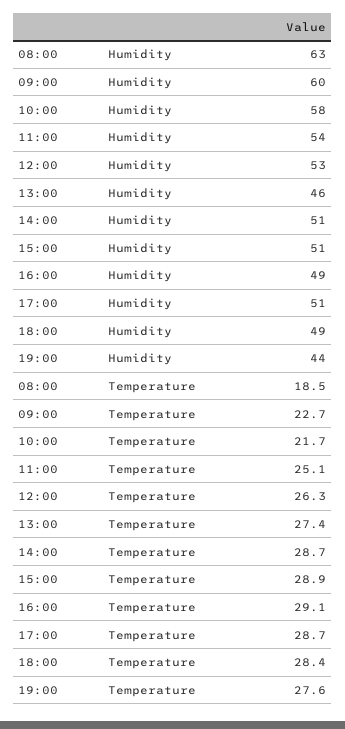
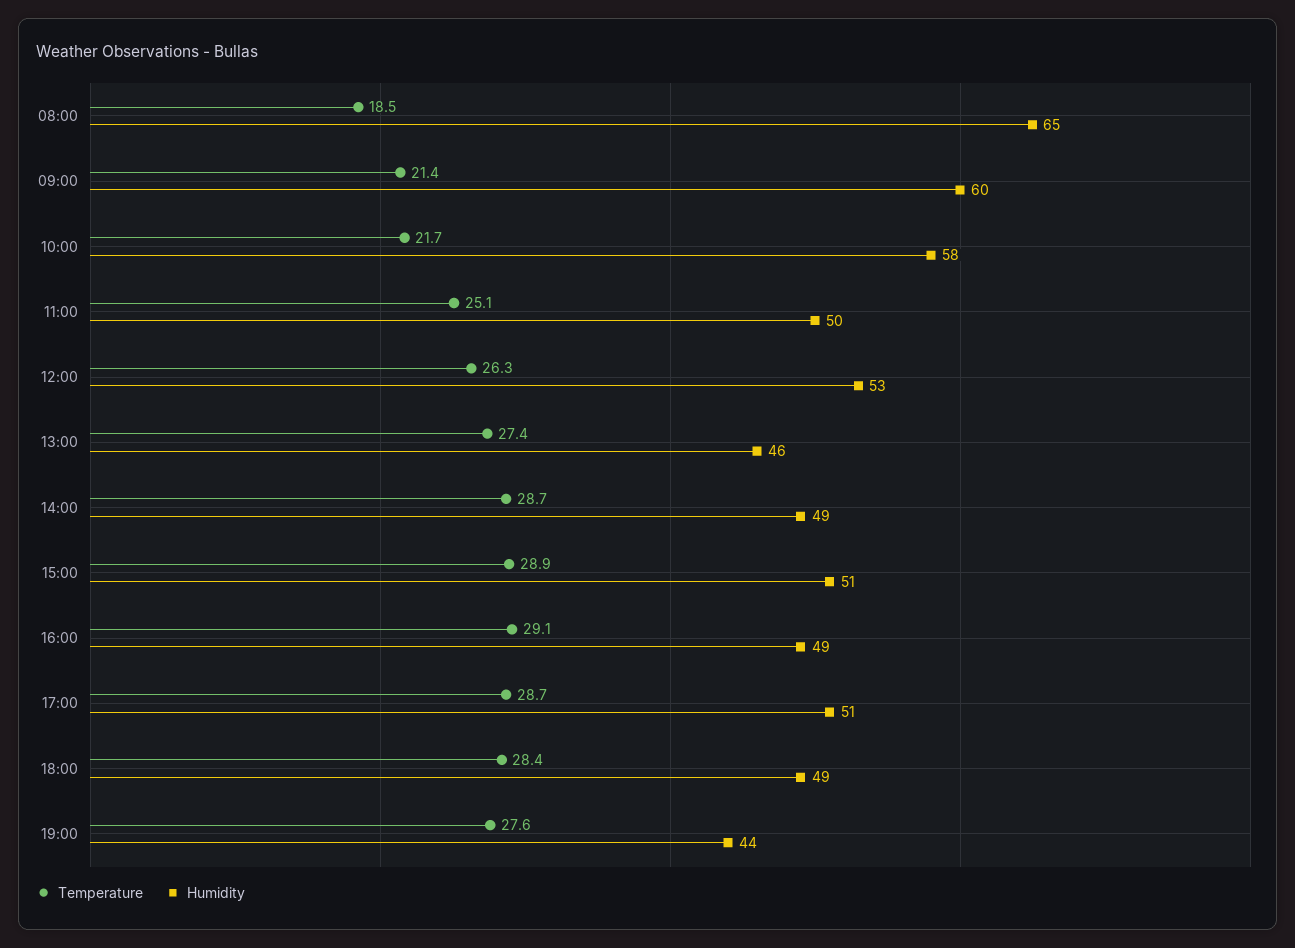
  {
    "Humidity": {
-     "08:00": 63,
+     "08:00": 65,
      "09:00": 60,
      "10:00": 58,
-     "11:00": 54,
+     "11:00": 50,
      "12:00": 53,
      "13:00": 46,
-     "14:00": 51,
+     "14:00": 49,
      "15:00": 51,
      "16:00": 49,
      "17:00": 51,
      "18:00": 49,
      "19:00": 44
    },
    "Temperature": {
      "08:00": 18.5,
-     "09:00": 22.7,
+     "09:00": 21.4,
      "10:00": 21.7,
      "11:00": 25.1,
      "12:00": 26.3,
      "13:00": 27.4,
      "14:00": 28.7,
      "15:00": 28.9,
      "16:00": 29.1,
      "17:00": 28.7,
      "18:00": 28.4,
      "19:00": 27.6
    }
  }

